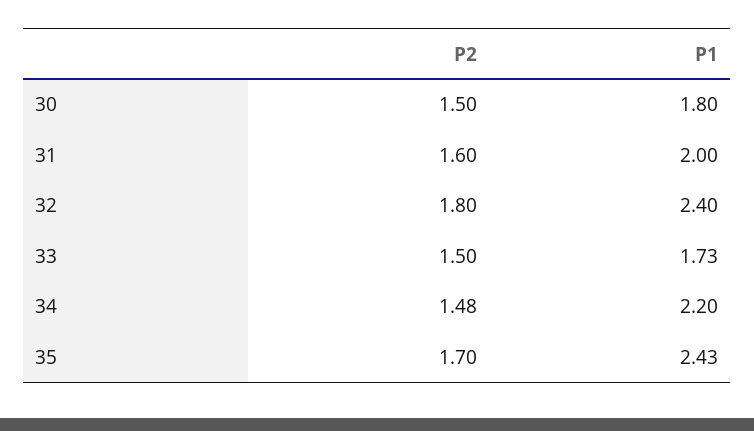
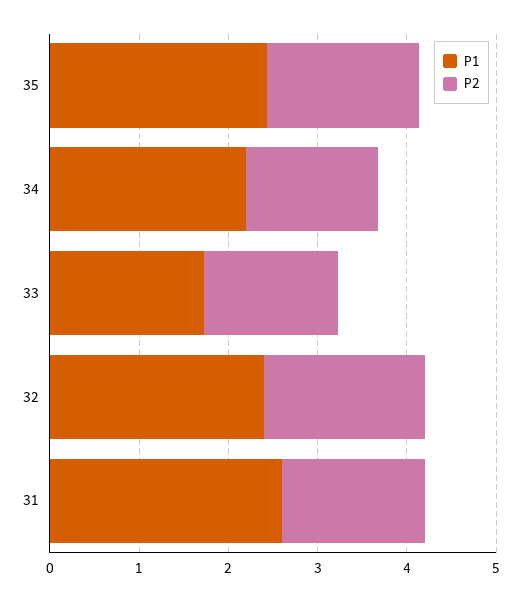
  {
    "P2": {
-     "30": 1.5,
      "31": 1.6,
      "32": 1.8,
      "33": 1.5,
      "34": 1.48,
      "35": 1.7
    },
    "P1": {
-     "30": 1.8,
-     "31": 2,
+     "31": 2.6,
      "32": 2.4,
      "33": 1.73,
      "34": 2.2,
      "35": 2.43
    }
  }

